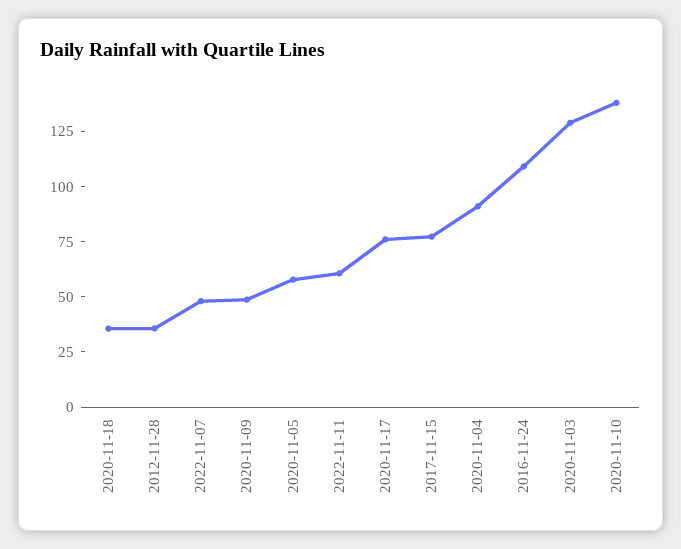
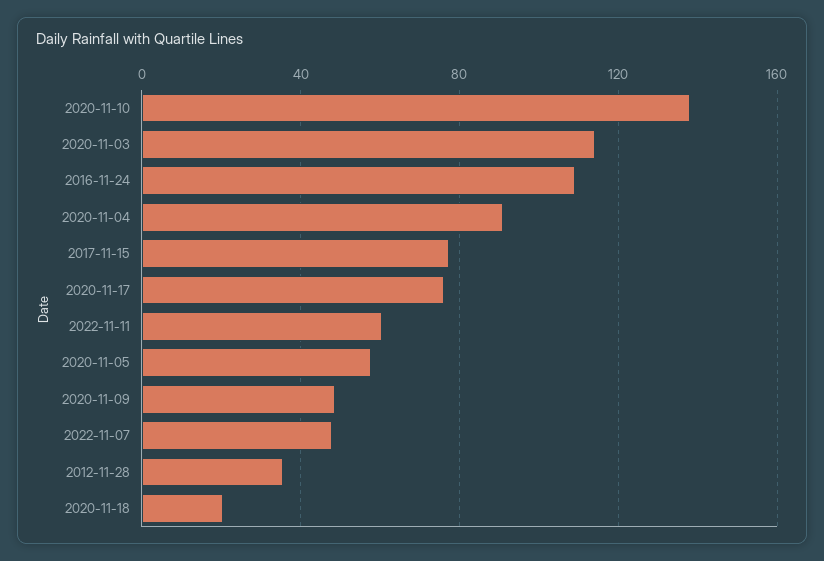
  {
-   "2020-11-18": 35,
+   "2020-11-18": 20,
    "2012-11-28": 35,
    "2022-11-07": 50,
    "2020-11-09": 50,
    "2020-11-05": 60,
    "2022-11-11": 60,
    "2020-11-17": 75,
    "2017-11-15": 75,
    "2020-11-04": 90,
    "2016-11-24": 110,
-   "2020-11-03": 130,
+   "2020-11-03": 115,
    "2020-11-10": 140
  }

